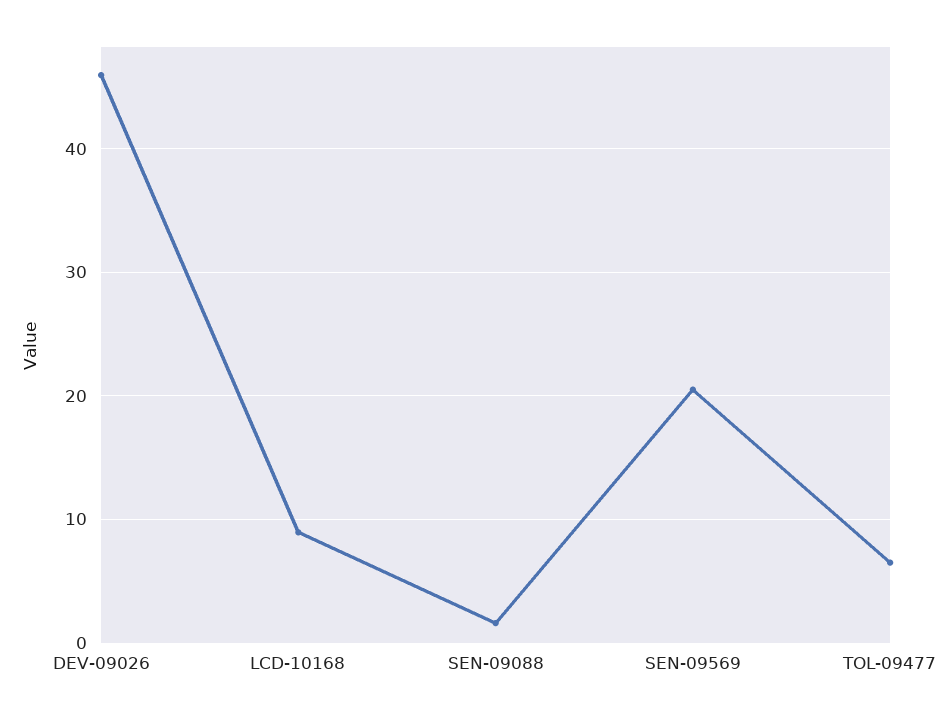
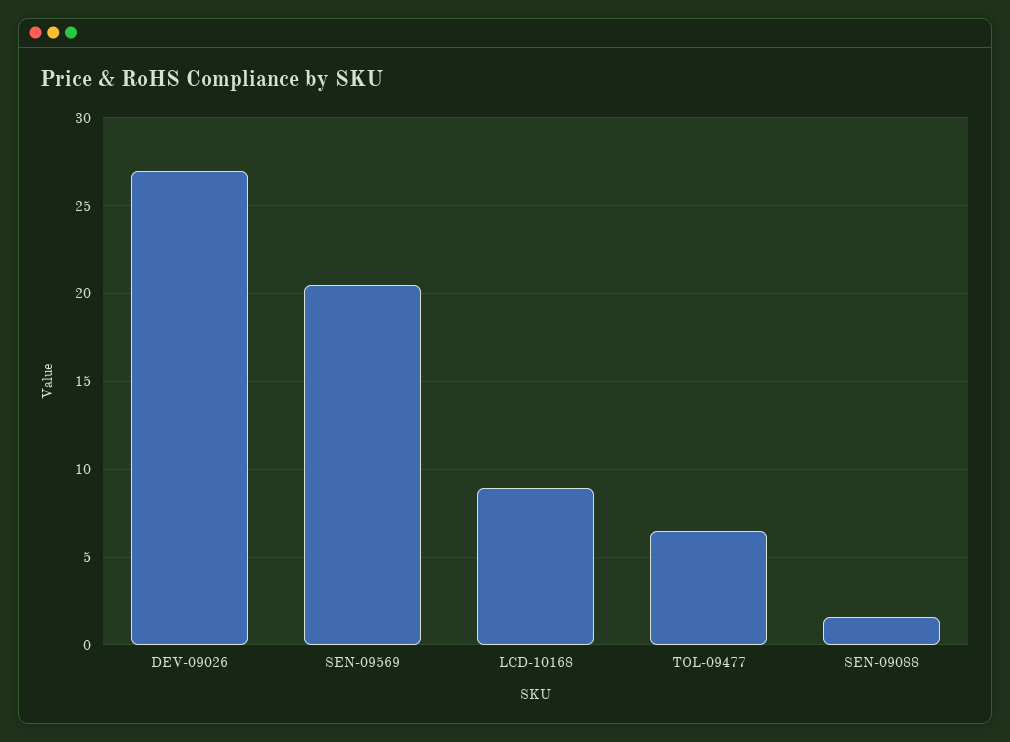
  {
-   "DEV-09026": 46,
+   "DEV-09026": 27,
    "LCD-10168": 9,
    "SEN-09088": 1.5,
    "SEN-09569": 20.5,
    "TOL-09477": 6.5
  }

